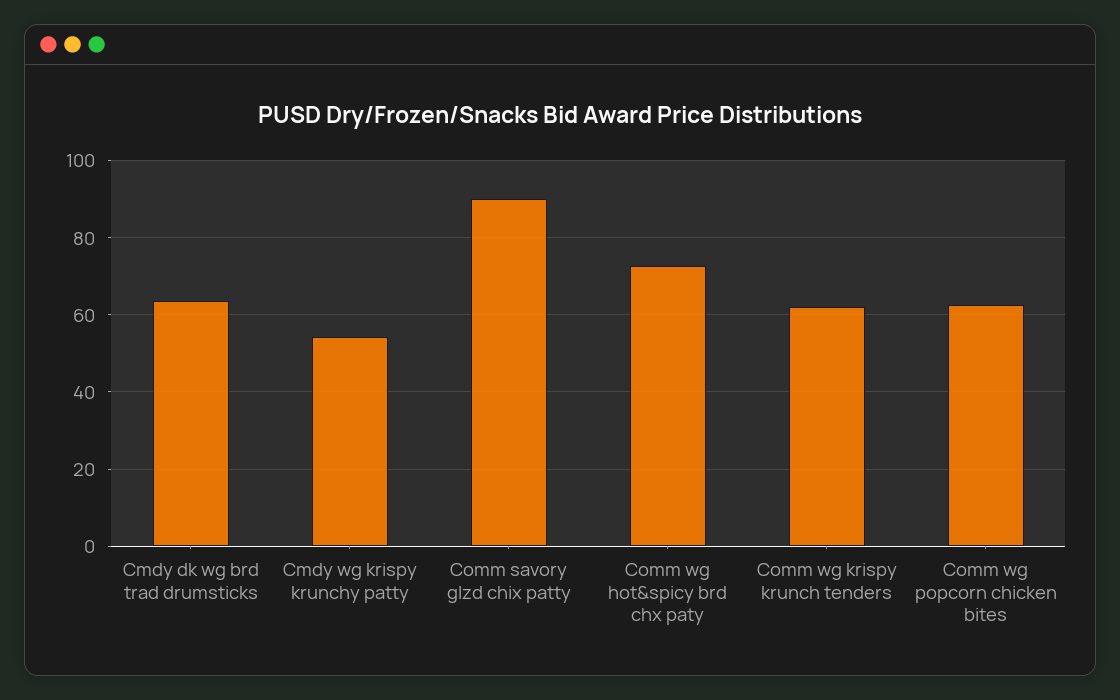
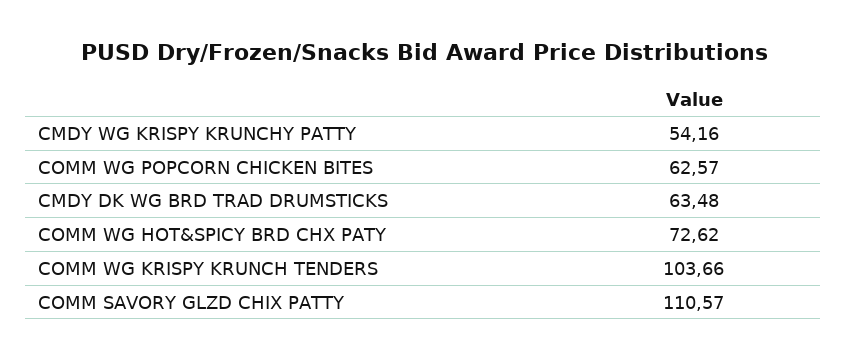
  {
    "Cmdy dk wg brd trad drumsticks": 63.48,
    "Cmdy wg krispy krunchy patty": 54.16,
-   "Comm savory glzd chix patty": 90,
+   "Comm savory glzd chix patty": 110.57,
    "Comm wg hot&spicy brd chx paty": 72.62,
-   "Comm wg krispy krunch tenders": 62,
+   "Comm wg krispy krunch tenders": 103.66,
    "Comm wg popcorn chicken bites": 62.57
  }

